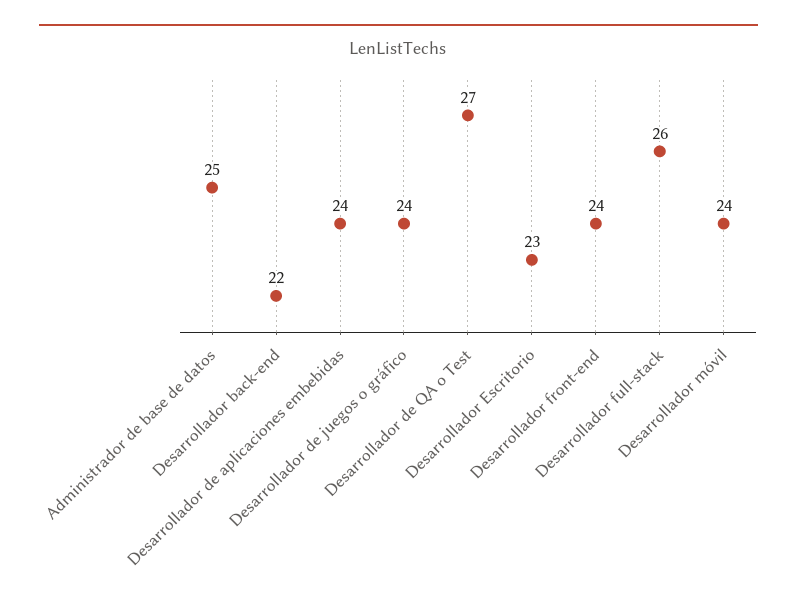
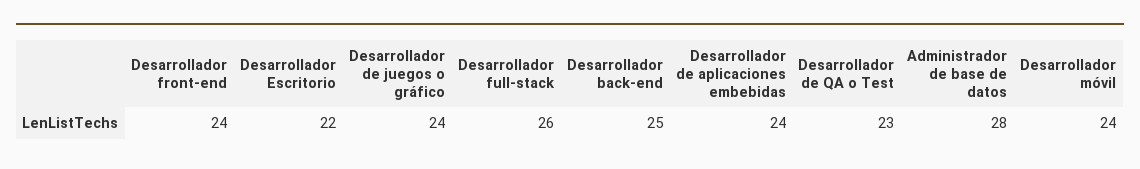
  {
-   "Administrador de base de datos": 25,
+   "Administrador de base de datos": 28,
-   "Desarrollador back-end": 22,
+   "Desarrollador back-end": 25,
    "Desarrollador de aplicaciones embebidas": 24,
    "Desarrollador de juegos o gráfico": 24,
-   "Desarrollador de QA o Test": 27,
+   "Desarrollador de QA o Test": 23,
-   "Desarrollador Escritorio": 23,
+   "Desarrollador Escritorio": 22,
    "Desarrollador front-end": 24,
    "Desarrollador full-stack": 26,
    "Desarrollador móvil": 24
  }

